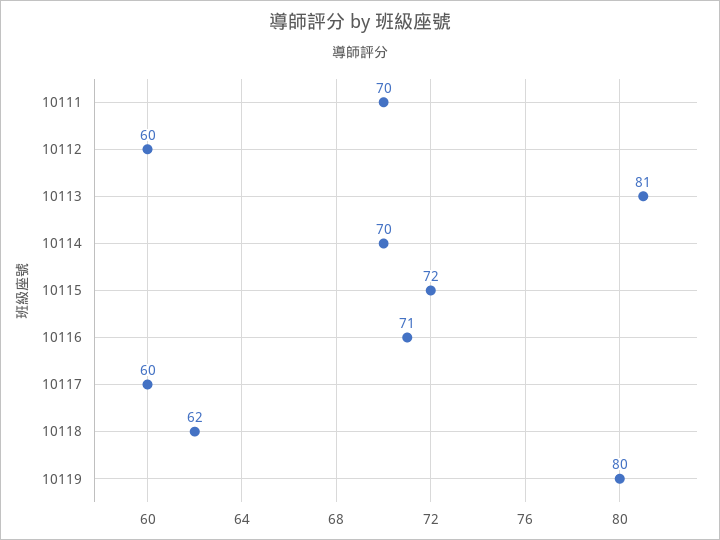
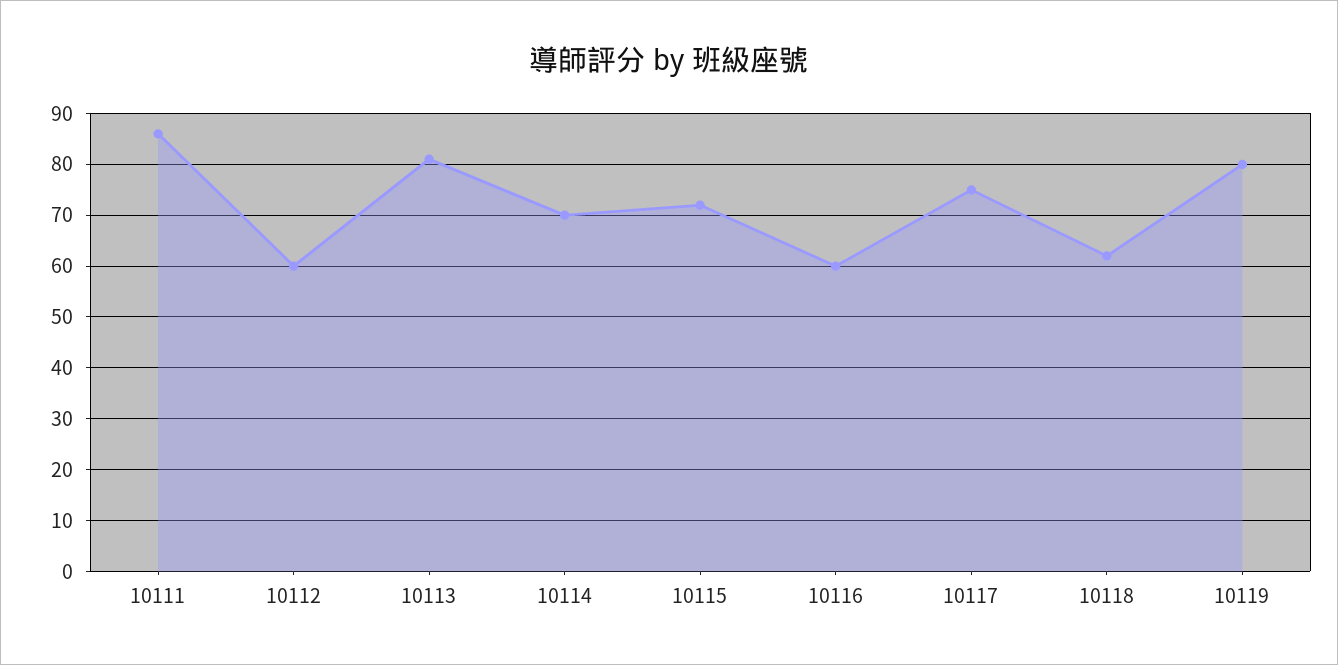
  {
-   "10111": 70,
+   "10111": 85,
    "10112": 60,
    "10113": 81,
    "10114": 70,
    "10115": 72,
-   "10116": 71,
+   "10116": 60,
-   "10117": 60,
+   "10117": 75,
    "10118": 62,
    "10119": 80
  }

